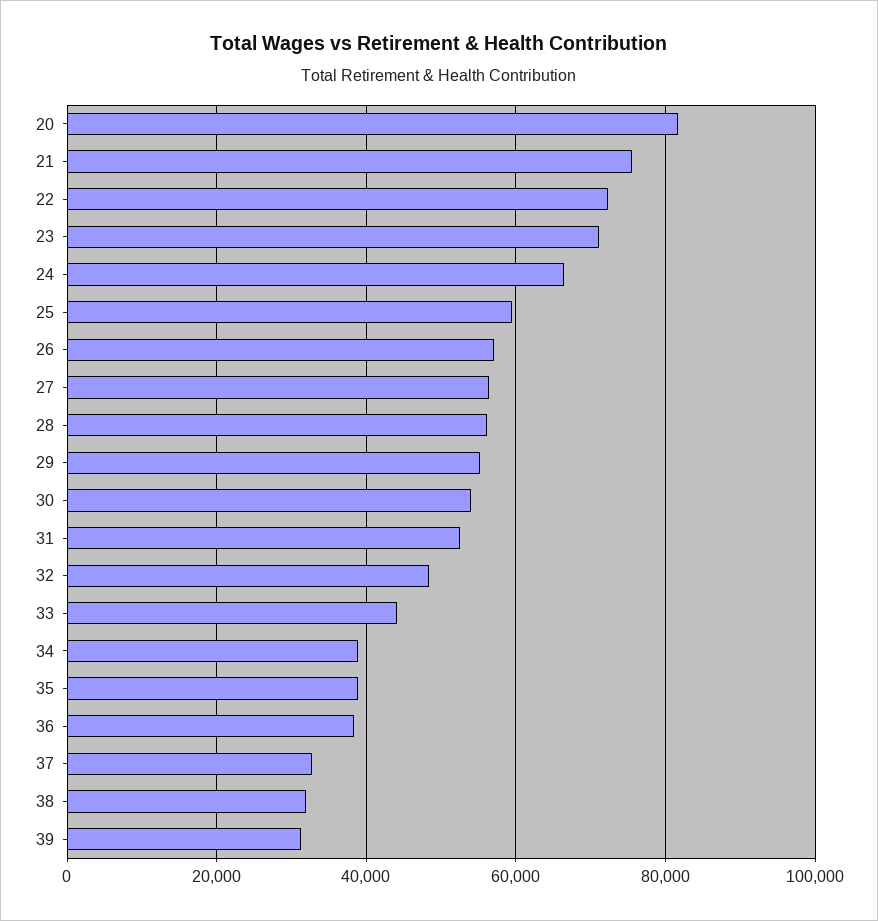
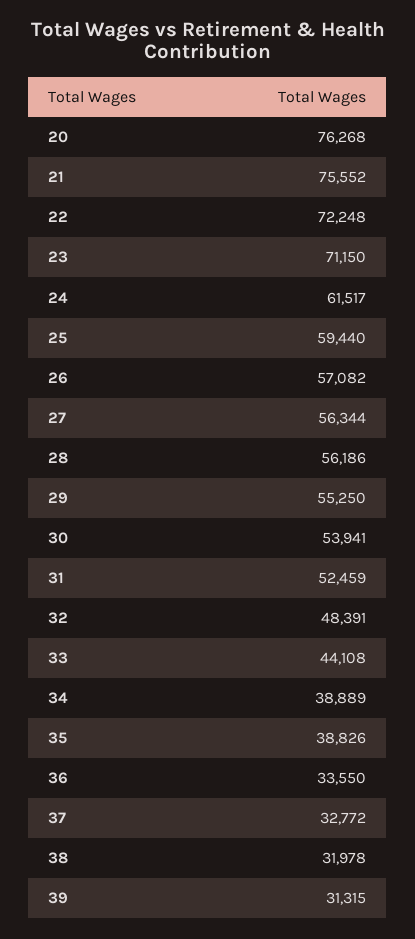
  {
-   "20": 82000,
+   "20": 76268,
    "21": 75552,
    "22": 72248,
    "23": 71150,
-   "24": 66000,
+   "24": 61517,
    "25": 59440,
    "26": 57082,
    "27": 56344,
    "28": 56186,
    "29": 55250,
    "30": 53941,
    "31": 52459,
    "32": 48391,
    "33": 44108,
    "34": 38889,
    "35": 38826,
-   "36": 38000,
+   "36": 33550,
    "37": 32772,
    "38": 31978,
    "39": 31315
  }

